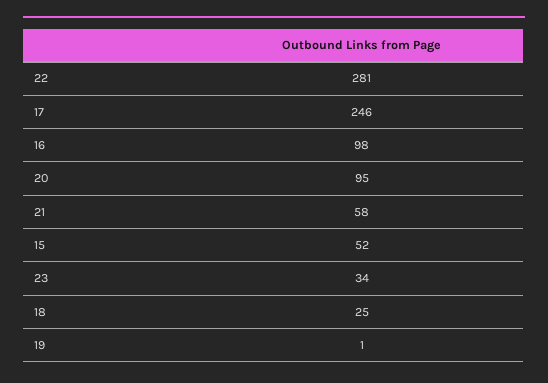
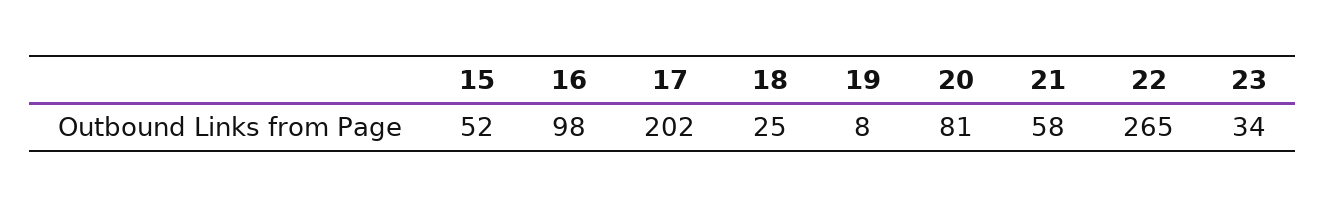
  {
-   "22": 281,
+   "22": 265,
-   "17": 246,
+   "17": 202,
    "16": 98,
-   "20": 95,
+   "20": 81,
    "21": 58,
    "15": 52,
    "23": 34,
    "18": 25,
-   "19": 1
+   "19": 8
  }

